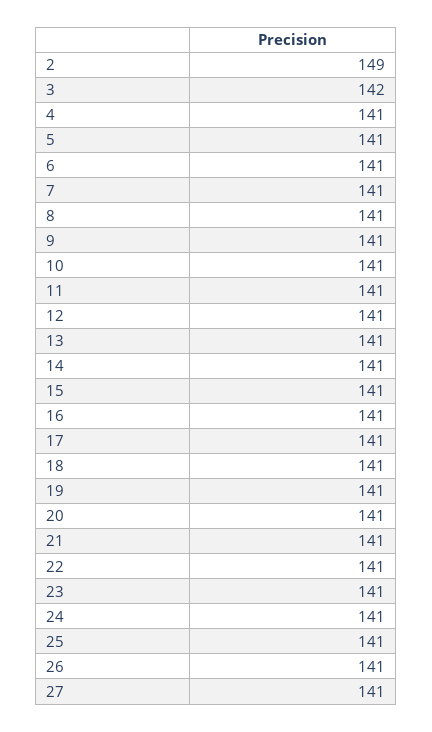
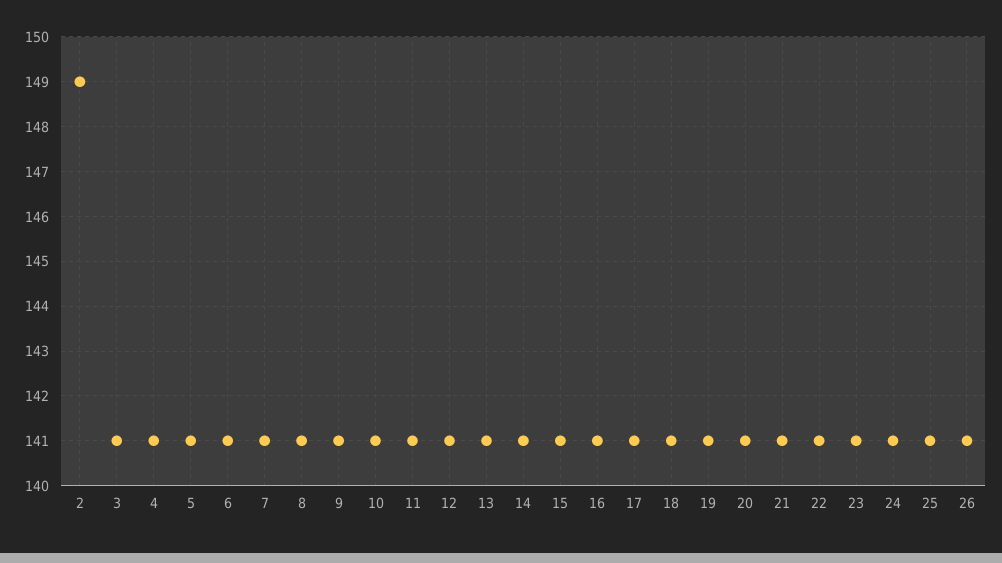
  {
    "2": 149,
-   "3": 142,
+   "3": 141,
    "4": 141,
    "5": 141,
    "6": 141,
    "7": 141,
    "8": 141,
    "9": 141,
    "10": 141,
    "11": 141,
    "12": 141,
    "13": 141,
    "14": 141,
    "15": 141,
    "16": 141,
    "17": 141,
    "18": 141,
    "19": 141,
    "20": 141,
    "21": 141,
    "22": 141,
    "23": 141,
    "24": 141,
    "25": 141,
-   "26": 141,
+   "26": 141
-   "27": 141
  }

